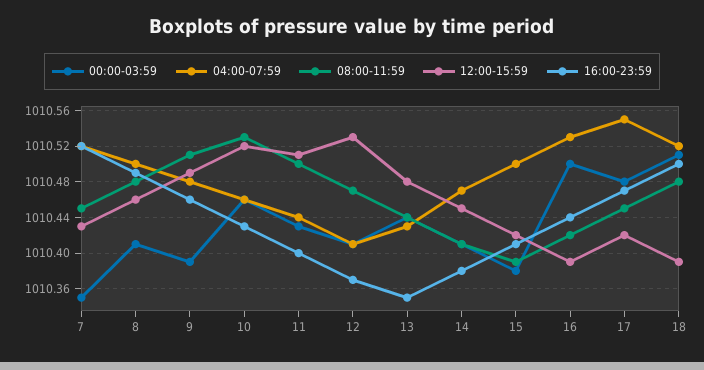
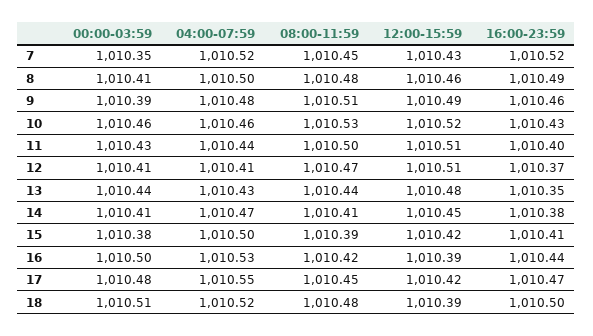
  {
    "00:00-03:59": {
      "7": 1010.35,
      "8": 1010.41,
      "9": 1010.39,
      "10": 1010.46,
      "11": 1010.43,
      "12": 1010.41,
      "13": 1010.44,
      "14": 1010.41,
      "15": 1010.38,
      "16": 1010.5,
      "17": 1010.48,
      "18": 1010.51
    },
    "04:00-07:59": {
      "7": 1010.52,
      "8": 1010.5,
      "9": 1010.48,
      "10": 1010.46,
      "11": 1010.44,
      "12": 1010.41,
      "13": 1010.43,
      "14": 1010.47,
      "15": 1010.5,
      "16": 1010.53,
      "17": 1010.55,
      "18": 1010.52
    },
    "08:00-11:59": {
      "7": 1010.45,
      "8": 1010.48,
      "9": 1010.51,
      "10": 1010.53,
      "11": 1010.5,
      "12": 1010.47,
      "13": 1010.44,
      "14": 1010.41,
      "15": 1010.39,
      "16": 1010.42,
      "17": 1010.45,
      "18": 1010.48
    },
    "12:00-15:59": {
      "7": 1010.43,
      "8": 1010.46,
      "9": 1010.49,
      "10": 1010.52,
      "11": 1010.51,
-     "12": 1010.53,
+     "12": 1010.51,
      "13": 1010.48,
      "14": 1010.45,
      "15": 1010.42,
      "16": 1010.39,
      "17": 1010.42,
      "18": 1010.39
    },
    "16:00-23:59": {
      "7": 1010.52,
      "8": 1010.49,
      "9": 1010.46,
      "10": 1010.43,
      "11": 1010.4,
      "12": 1010.37,
      "13": 1010.35,
      "14": 1010.38,
      "15": 1010.41,
      "16": 1010.44,
      "17": 1010.47,
      "18": 1010.5
    }
  }

